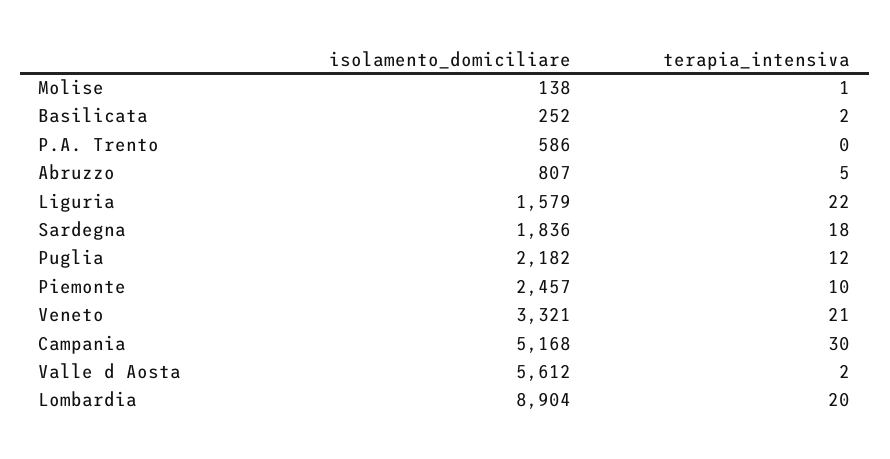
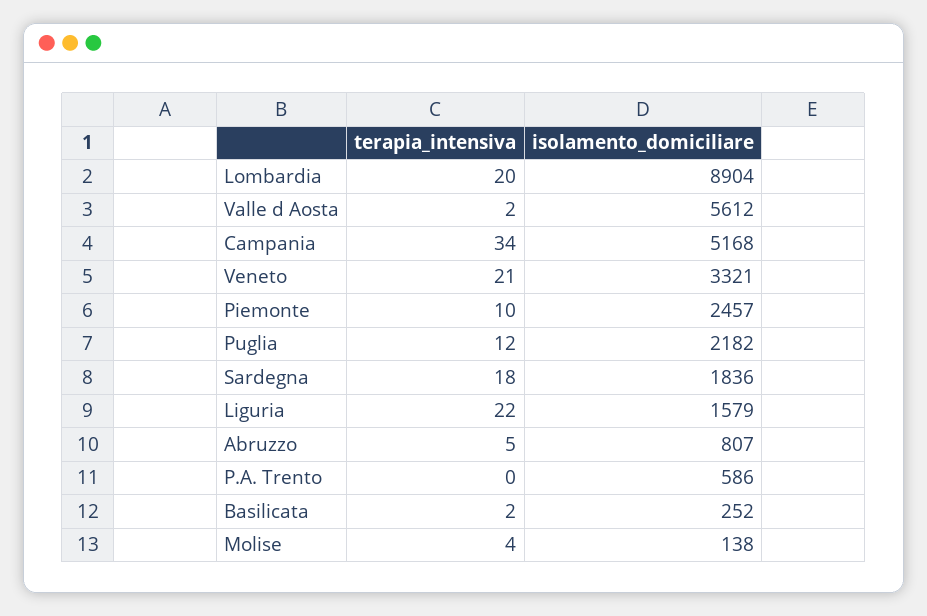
  {
    "isolamento_domiciliare": {
      "Molise": 138,
      "Basilicata": 252,
      "P.A. Trento": 586,
      "Abruzzo": 807,
      "Liguria": 1579,
      "Sardegna": 1836,
      "Puglia": 2182,
      "Piemonte": 2457,
      "Veneto": 3321,
      "Campania": 5168,
      "Valle d Aosta": 5612,
      "Lombardia": 8904
    },
    "terapia_intensiva": {
-     "Molise": 1,
+     "Molise": 4,
      "Basilicata": 2,
      "P.A. Trento": 0,
      "Abruzzo": 5,
      "Liguria": 22,
      "Sardegna": 18,
      "Puglia": 12,
      "Piemonte": 10,
      "Veneto": 21,
-     "Campania": 30,
+     "Campania": 34,
      "Valle d Aosta": 2,
      "Lombardia": 20
    }
  }

